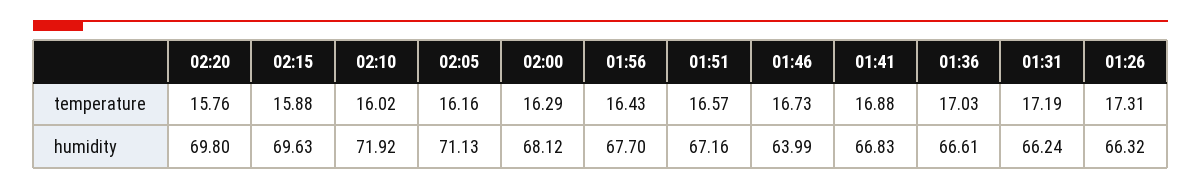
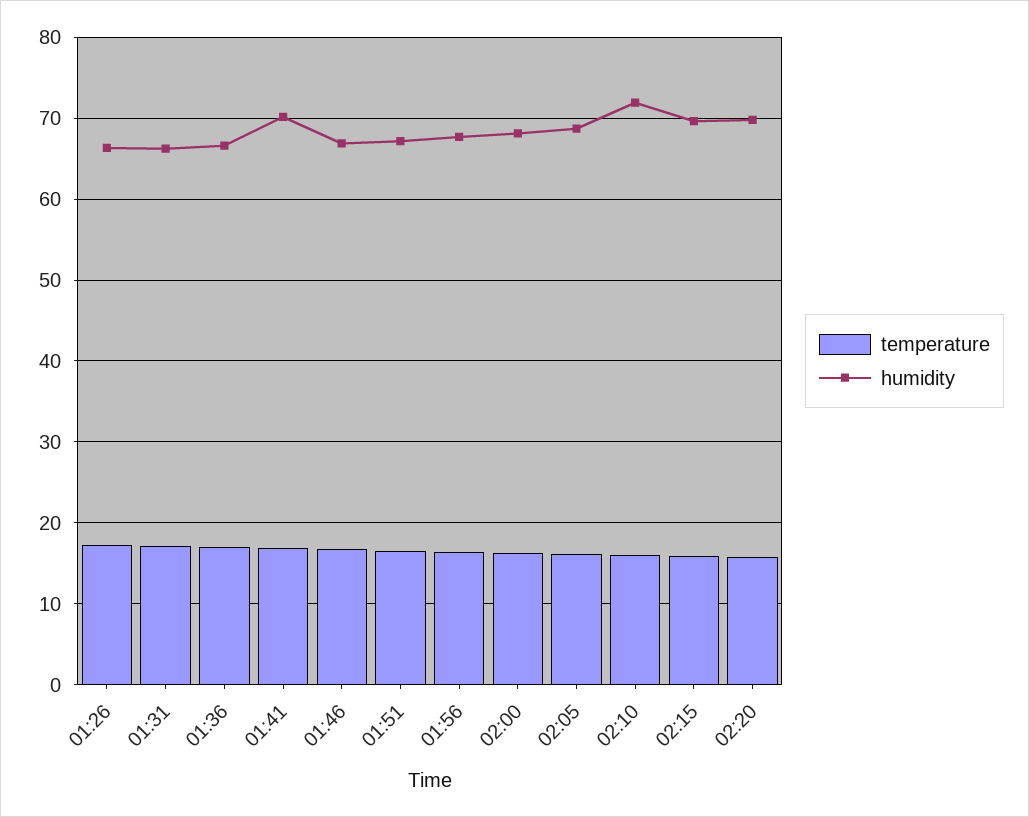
  {
    "temperature": {
      "02:20": 15.76,
      "02:15": 15.88,
      "02:10": 16.02,
      "02:05": 16.16,
      "02:00": 16.29,
      "01:56": 16.43,
      "01:51": 16.57,
      "01:46": 16.73,
      "01:41": 16.88,
      "01:36": 17.03,
      "01:31": 17.19,
      "01:26": 17.31
    },
    "humidity": {
      "02:20": 69.8,
      "02:15": 69.63,
      "02:10": 71.92,
-     "02:05": 71.13,
+     "02:05": 69,
      "02:00": 68.12,
      "01:56": 67.7,
      "01:51": 67.16,
-     "01:46": 63.99,
+     "01:46": 67,
-     "01:41": 66.83,
+     "01:41": 70,
      "01:36": 66.61,
      "01:31": 66.24,
      "01:26": 66.32
    }
  }

